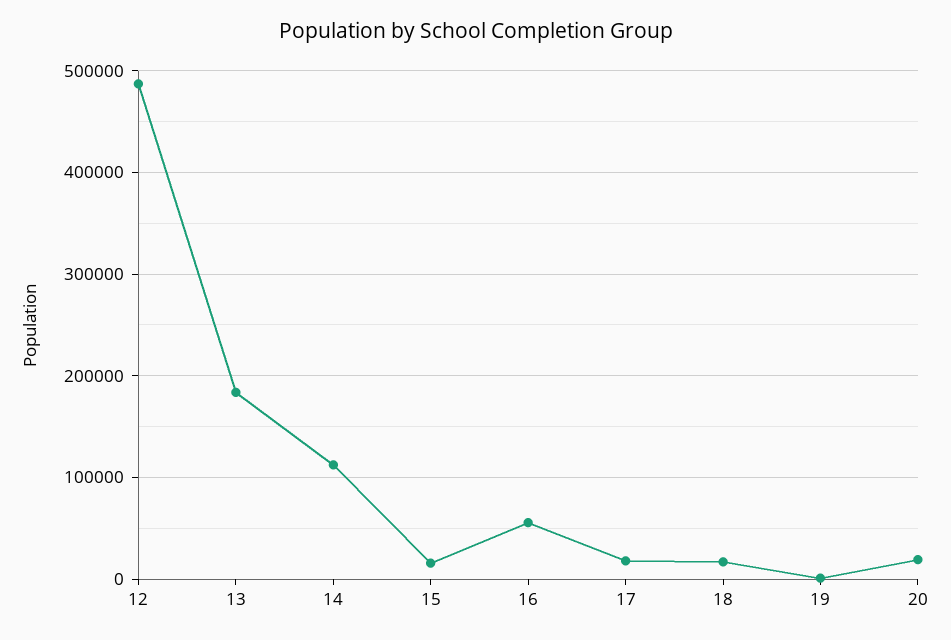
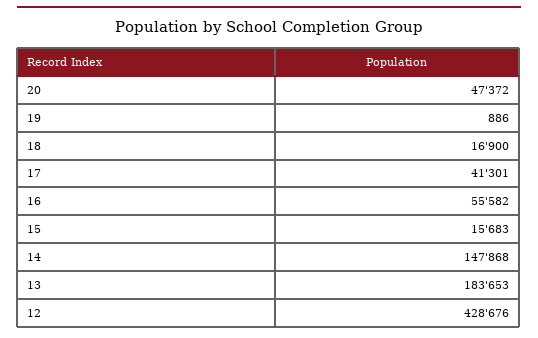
  {
-   "12": 490000,
+   "12": 428676,
    "13": 183653,
-   "14": 110000,
+   "14": 147868,
    "15": 15683,
    "16": 55582,
-   "17": 20000,
+   "17": 41301,
    "18": 16900,
    "19": 886,
-   "20": 20000
+   "20": 47372
  }

